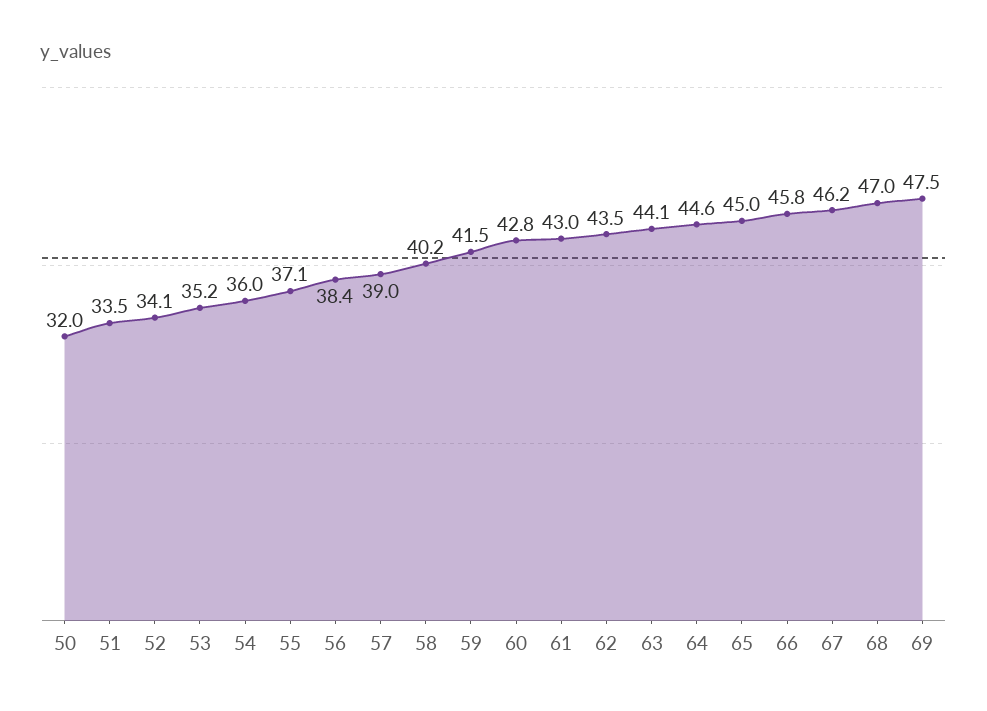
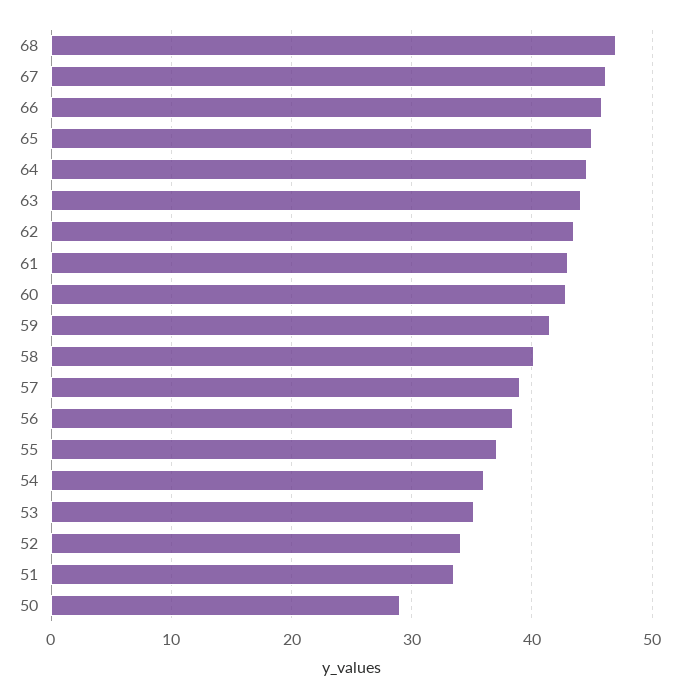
  {
-   "50": 32,
+   "50": 29,
    "51": 33.5,
    "52": 34.1,
    "53": 35.2,
    "54": 36,
    "55": 37.1,
    "56": 38.4,
    "57": 39,
    "58": 40.2,
    "59": 41.5,
    "60": 42.8,
    "61": 43,
    "62": 43.5,
    "63": 44.1,
    "64": 44.6,
    "65": 45,
    "66": 45.8,
    "67": 46.2,
-   "68": 47,
+   "68": 47
-   "69": 47.5
  }

